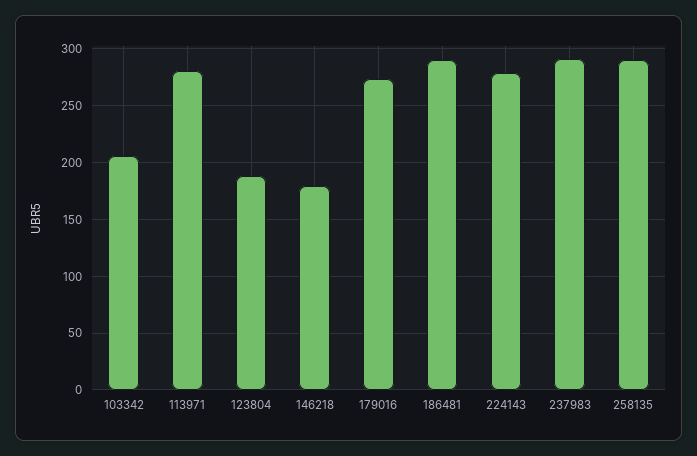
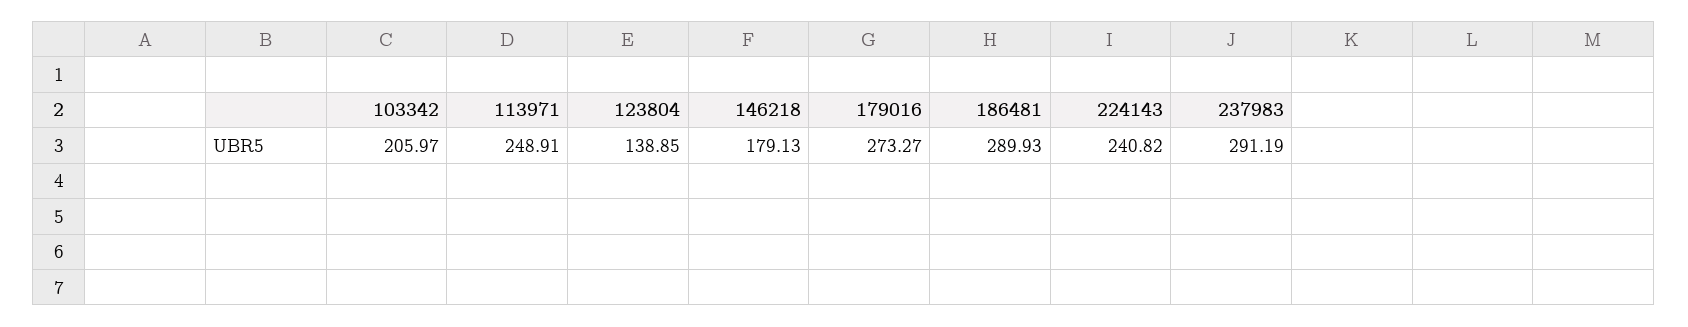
  {
    "103342": 205.97,
-   "113971": 280,
+   "113971": 248.91,
-   "123804": 190,
+   "123804": 138.85,
    "146218": 179.13,
    "179016": 273.27,
    "186481": 289.93,
-   "224143": 280,
+   "224143": 240.82,
-   "237983": 291.19,
+   "237983": 291.19
-   "258135": 290
  }

